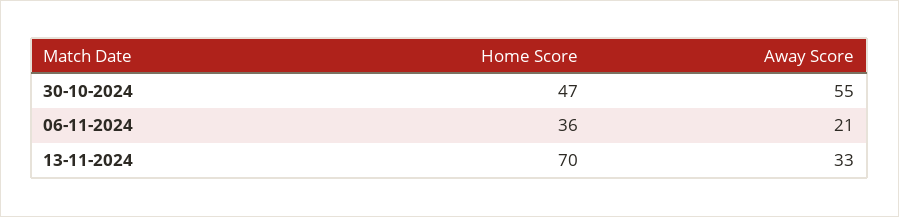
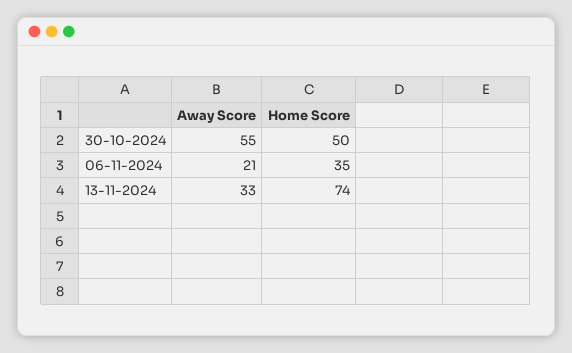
  {
    "Home Score": {
-     "30-10-2024": 47,
+     "30-10-2024": 50,
-     "06-11-2024": 36,
+     "06-11-2024": 35,
-     "13-11-2024": 70
+     "13-11-2024": 74
    },
    "Away Score": {
      "30-10-2024": 55,
      "06-11-2024": 21,
      "13-11-2024": 33
    }
  }

